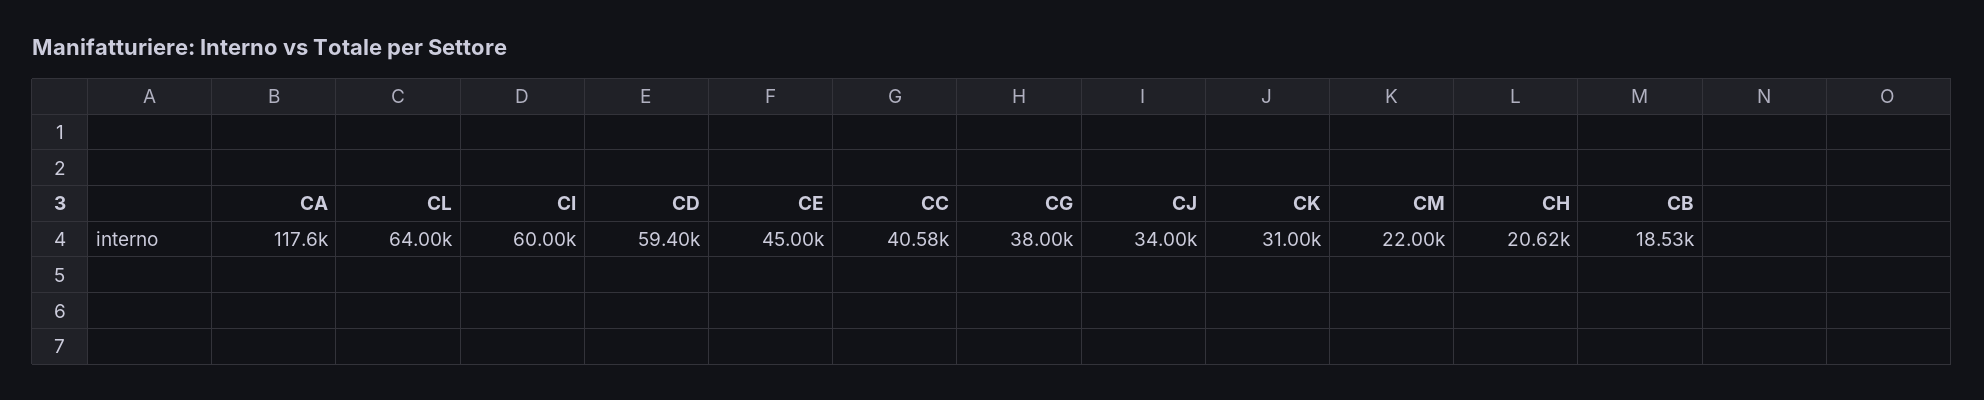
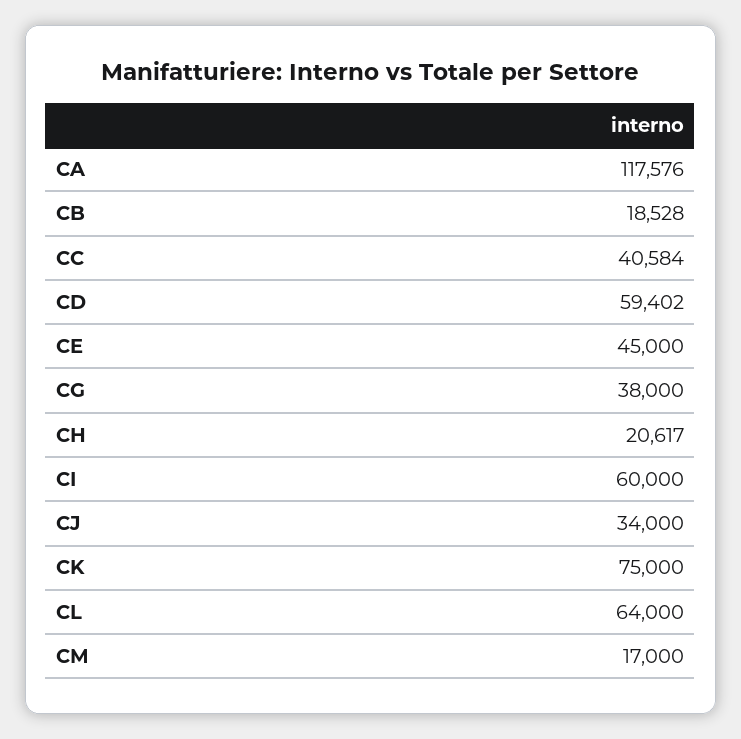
  {
    "CA": 117576,
    "CL": 64000,
    "CI": 60000,
    "CD": 59402,
    "CE": 45000,
    "CC": 40584,
    "CG": 38000,
    "CJ": 34000,
-   "CK": 31000,
+   "CK": 75000,
-   "CM": 22000,
+   "CM": 17000,
    "CH": 20617,
    "CB": 18528
  }

